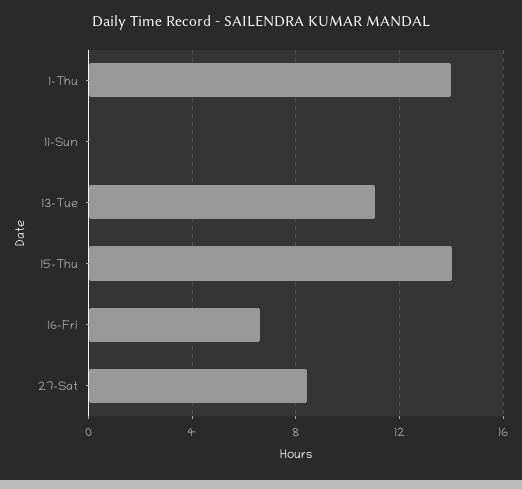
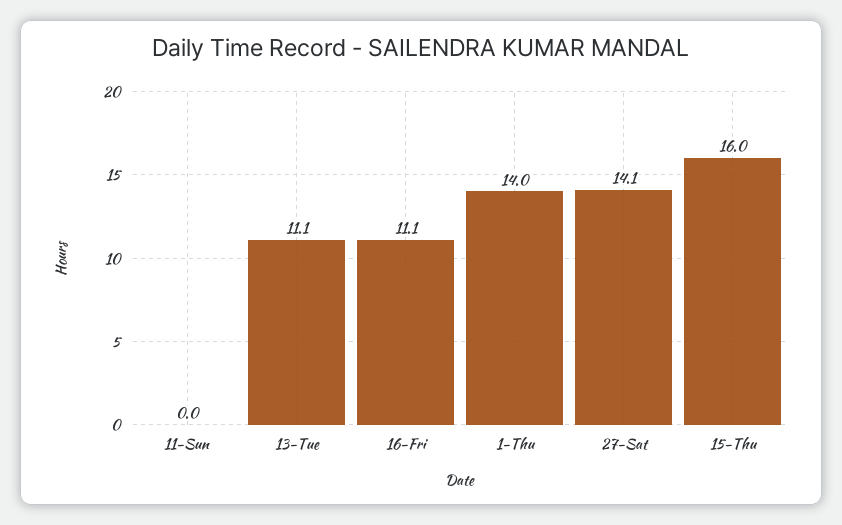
  {
    "1-Thu": 14,
    "11-Sun": 0,
    "13-Tue": 11.1,
-   "15-Thu": 14,
+   "15-Thu": 16,
-   "16-Fri": 6.5,
+   "16-Fri": 11.1,
-   "27-Sat": 8.5
+   "27-Sat": 14.1
  }

